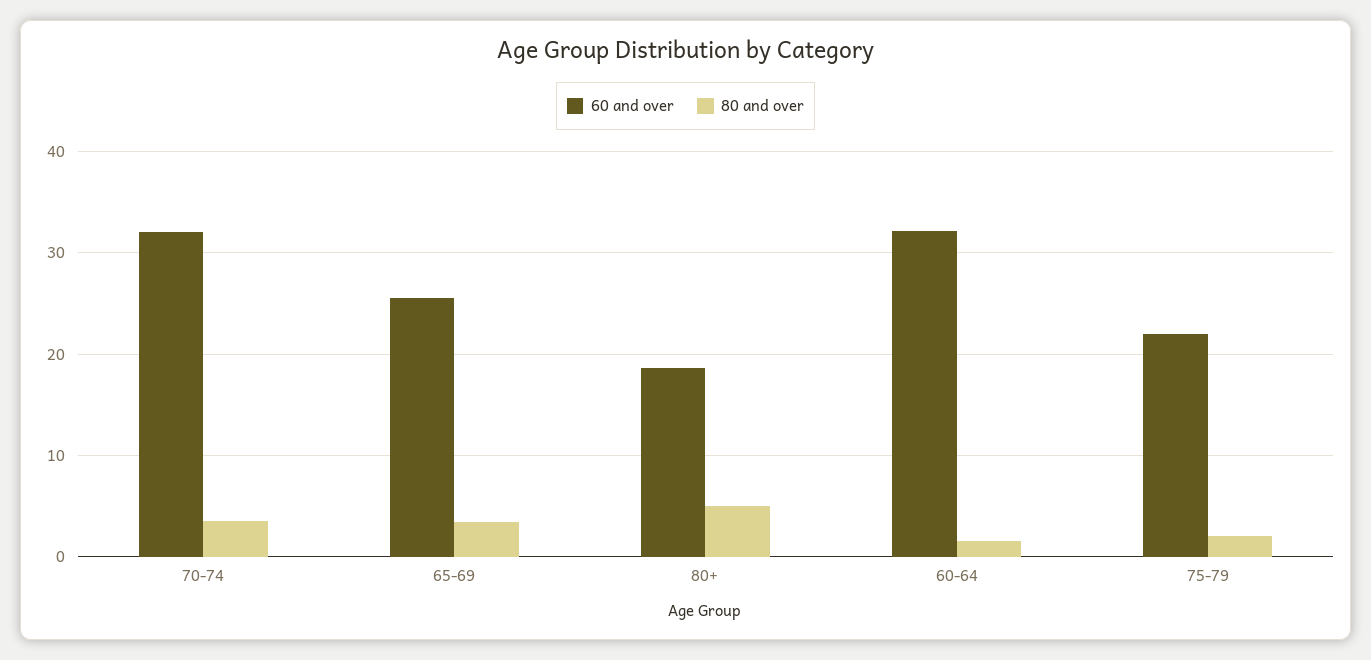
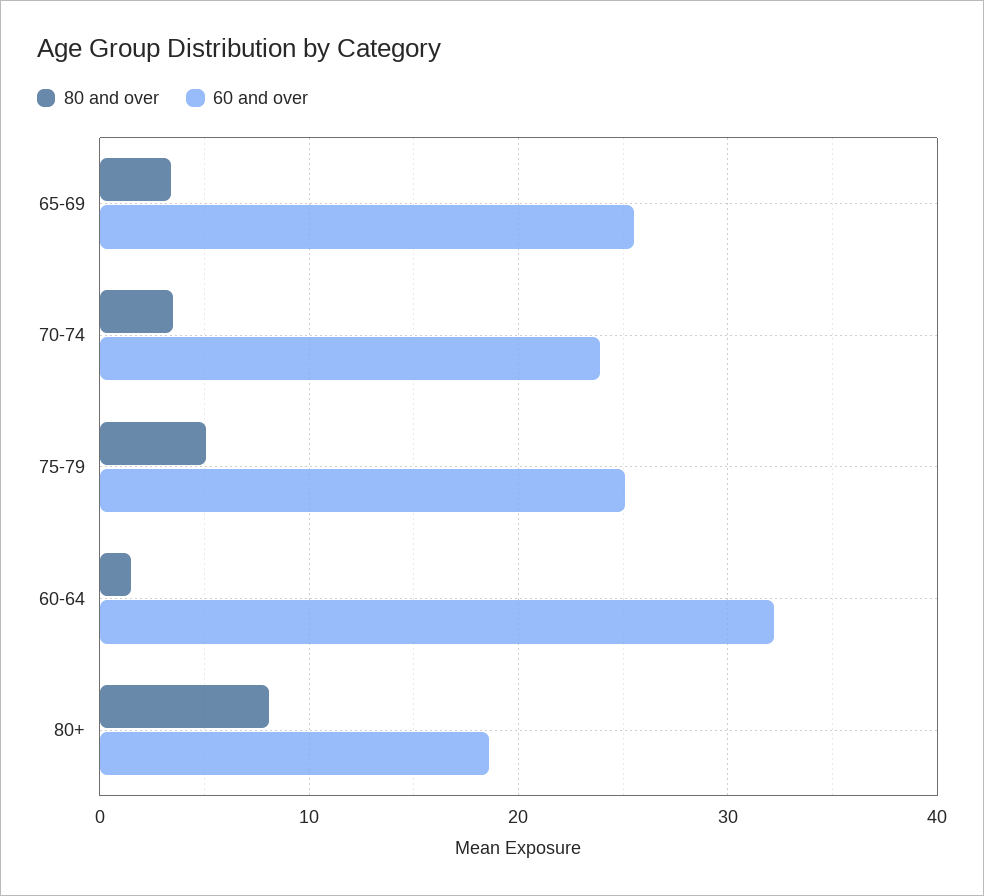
  {
    "60 and over": {
-     "70-74": 32,
+     "70-74": 24,
      "65-69": 26,
      "80+": 19,
      "60-64": 32,
-     "75-79": 22
+     "75-79": 25
    },
    "80 and over": {
      "70-74": 4,
      "65-69": 3,
-     "80+": 5,
+     "80+": 8,
      "60-64": 2,
-     "75-79": 2
+     "75-79": 5
    }
  }

